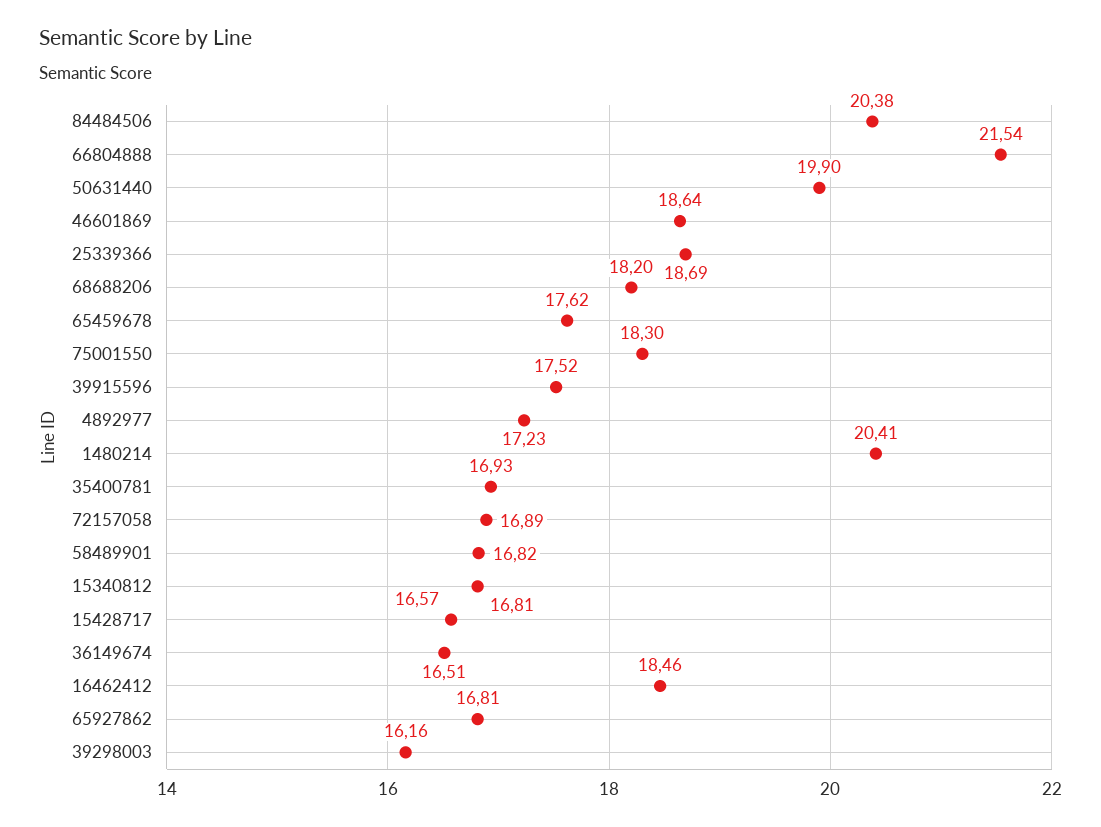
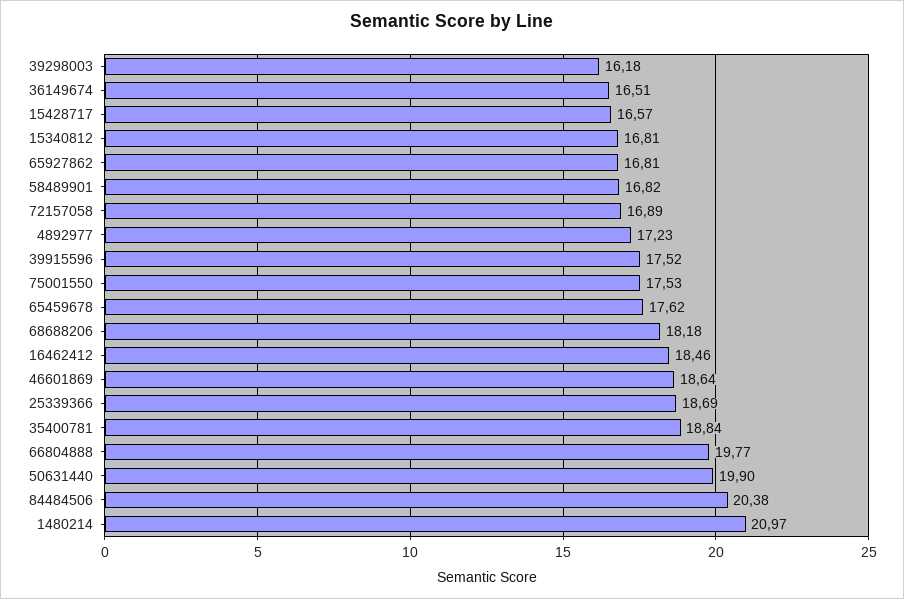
  {
    "84484506": 20.38,
-   "66804888": 21.54,
+   "66804888": 19.77,
    "50631440": 19.9,
    "46601869": 18.64,
    "25339366": 18.69,
-   "68688206": 18.2,
+   "68688206": 18.18,
    "65459678": 17.62,
-   "75001550": 18.3,
+   "75001550": 17.53,
    "39915596": 17.52,
    "4892977": 17.23,
-   "1480214": 20.41,
+   "1480214": 20.97,
-   "35400781": 16.93,
+   "35400781": 18.84,
    "72157058": 16.89,
    "58489901": 16.82,
    "15340812": 16.81,
    "15428717": 16.57,
    "36149674": 16.51,
    "16462412": 18.46,
    "65927862": 16.81,
-   "39298003": 16.16
+   "39298003": 16.18
  }

